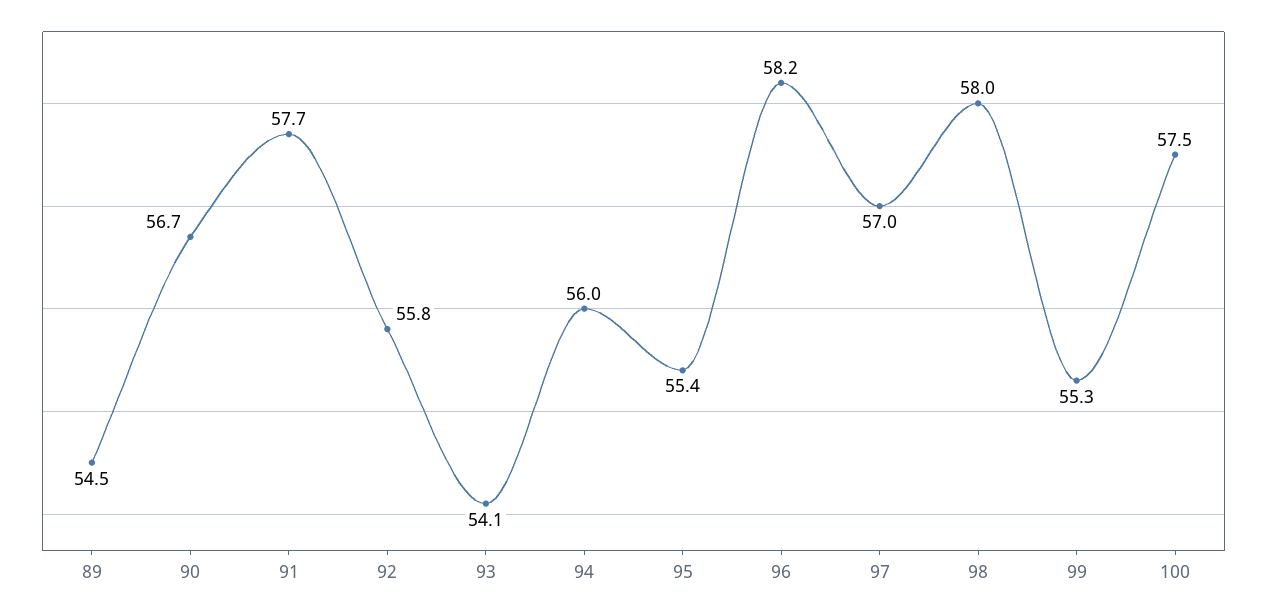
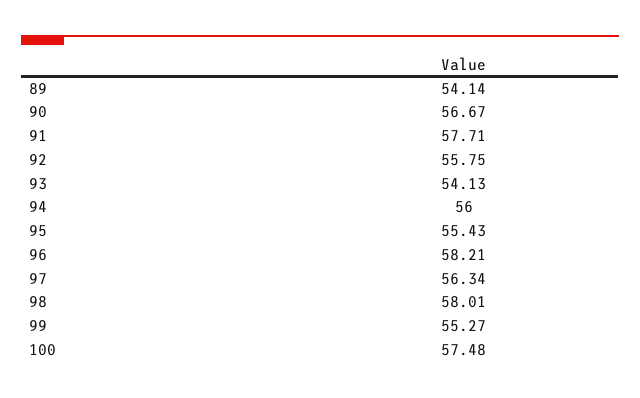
  {
-   "89": 54.5,
+   "89": 54.14,
    "90": 56.67,
    "91": 57.71,
    "92": 55.75,
    "93": 54.13,
    "94": 56,
    "95": 55.43,
    "96": 58.21,
-   "97": 57,
+   "97": 56.34,
    "98": 58.01,
    "99": 55.27,
    "100": 57.48
  }

